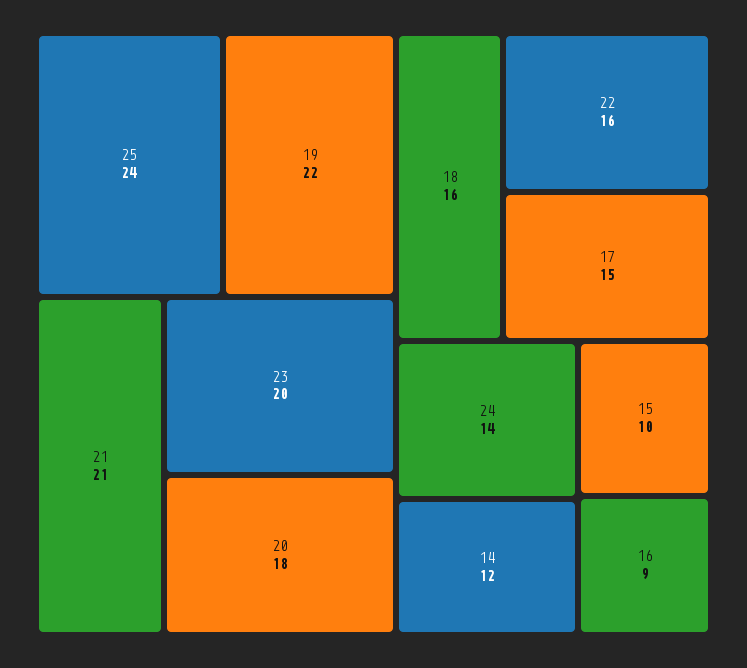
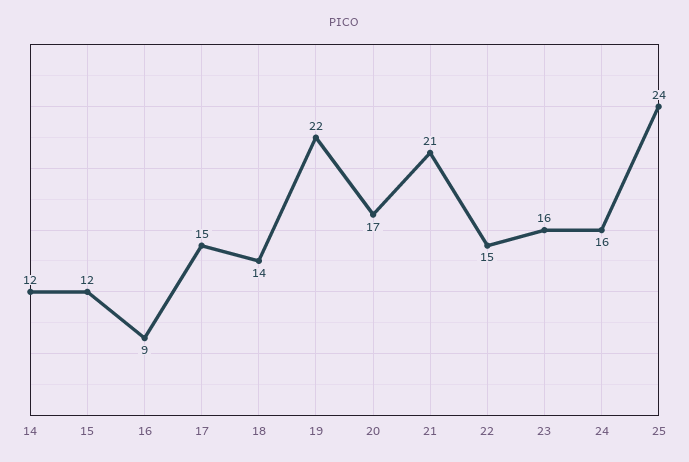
  {
    "25": 24,
    "19": 22,
    "21": 21,
-   "23": 20,
+   "23": 16,
-   "20": 18,
+   "20": 17,
-   "18": 16,
+   "18": 14,
-   "22": 16,
+   "22": 15,
    "17": 15,
-   "24": 14,
+   "24": 16,
    "14": 12,
-   "15": 10,
+   "15": 12,
    "16": 9
  }

